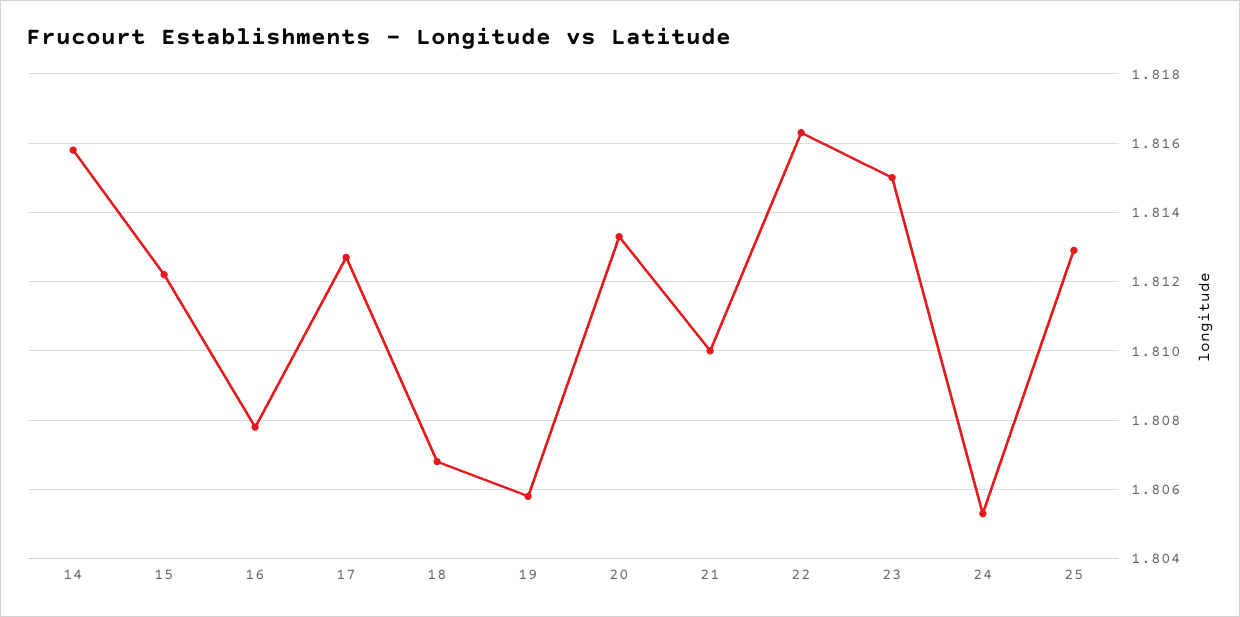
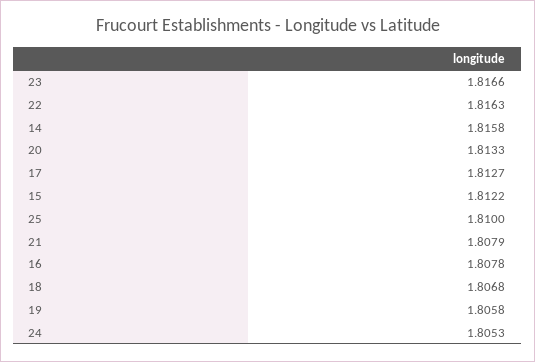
  {
    "14": 1.8158,
    "15": 1.8122,
    "16": 1.8078,
    "17": 1.8127,
    "18": 1.8068,
    "19": 1.8058,
    "20": 1.8133,
-   "21": 1.81,
+   "21": 1.8079,
    "22": 1.8163,
-   "23": 1.815,
+   "23": 1.8166,
    "24": 1.8053,
-   "25": 1.813
+   "25": 1.81
  }

